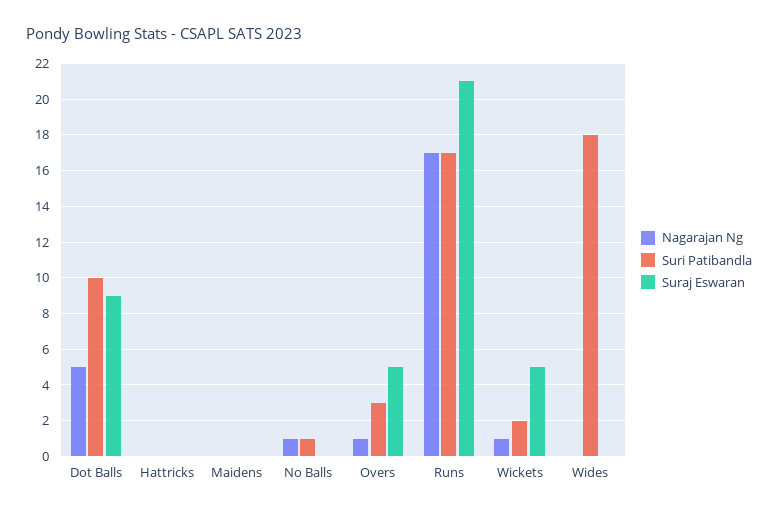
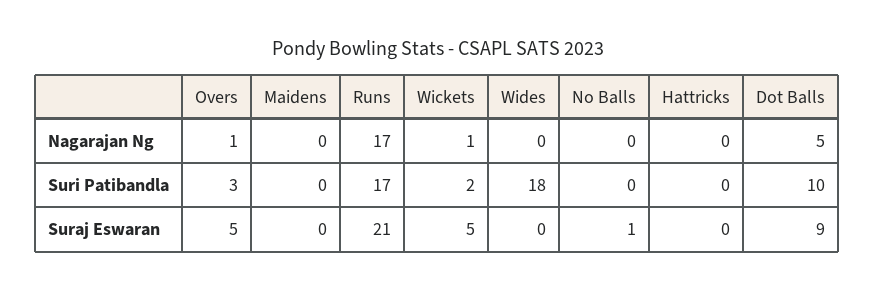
  {
    "Nagarajan Ng": {
      "Dot Balls": 5,
      "Hattricks": 0,
      "Maidens": 0,
-     "No Balls": 1,
+     "No Balls": 0,
      "Overs": 1,
      "Runs": 17,
      "Wickets": 1,
      "Wides": 0
    },
    "Suri Patibandla": {
      "Dot Balls": 10,
      "Hattricks": 0,
      "Maidens": 0,
-     "No Balls": 1,
+     "No Balls": 0,
      "Overs": 3,
      "Runs": 17,
      "Wickets": 2,
      "Wides": 18
    },
    "Suraj Eswaran": {
      "Dot Balls": 9,
      "Hattricks": 0,
      "Maidens": 0,
-     "No Balls": 0,
+     "No Balls": 1,
      "Overs": 5,
      "Runs": 21,
      "Wickets": 5,
      "Wides": 0
    }
  }

